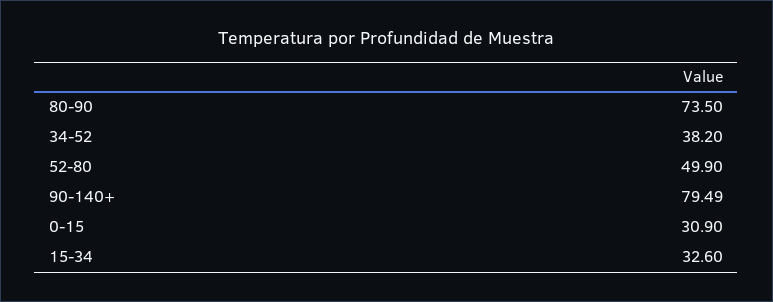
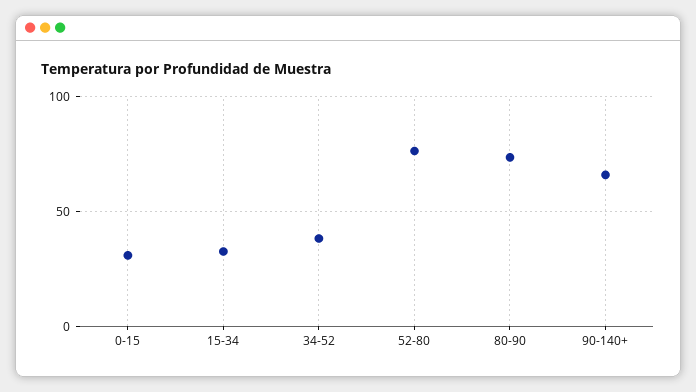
  {
    "80-90": 73.5,
    "34-52": 38.2,
-   "52-80": 49.9,
+   "52-80": 75,
-   "90-140+": 79.49,
+   "90-140+": 65,
    "0-15": 30.9,
    "15-34": 32.6
  }

